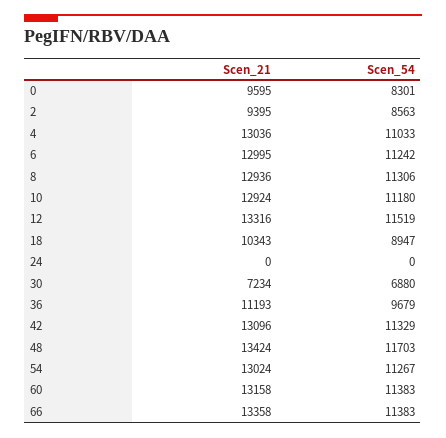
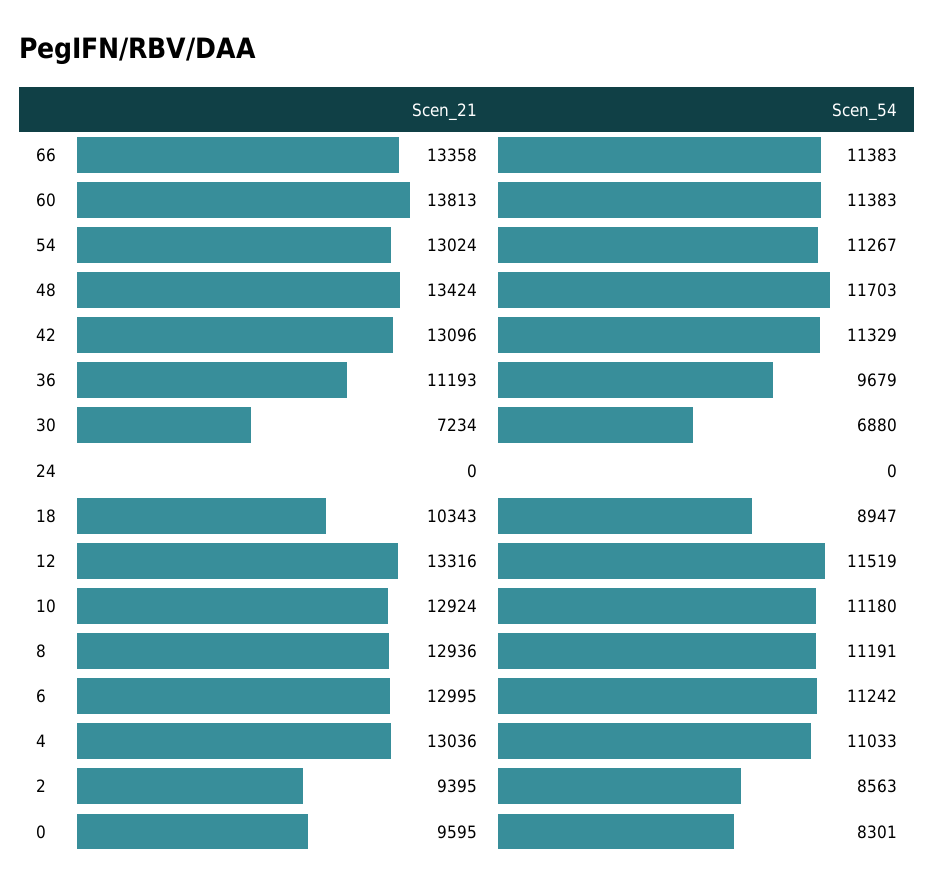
  {
    "Scen_21": {
      "0": 9595,
      "2": 9395,
      "4": 13036,
      "6": 12995,
      "8": 12936,
      "10": 12924,
      "12": 13316,
      "18": 10343,
      "24": 0,
      "30": 7234,
      "36": 11193,
      "42": 13096,
      "48": 13424,
      "54": 13024,
-     "60": 13158,
+     "60": 13813,
      "66": 13358
    },
    "Scen_54": {
      "0": 8301,
      "2": 8563,
      "4": 11033,
      "6": 11242,
-     "8": 11306,
+     "8": 11191,
      "10": 11180,
      "12": 11519,
      "18": 8947,
      "24": 0,
      "30": 6880,
      "36": 9679,
      "42": 11329,
      "48": 11703,
      "54": 11267,
      "60": 11383,
      "66": 11383
    }
  }

